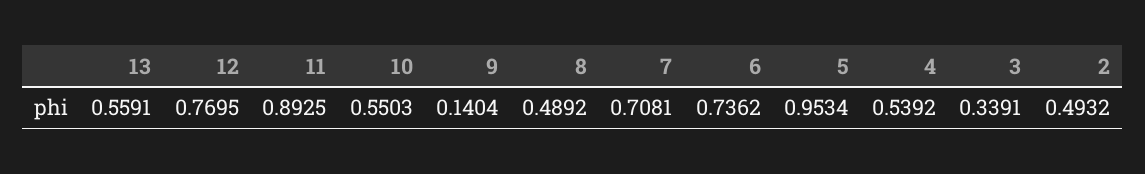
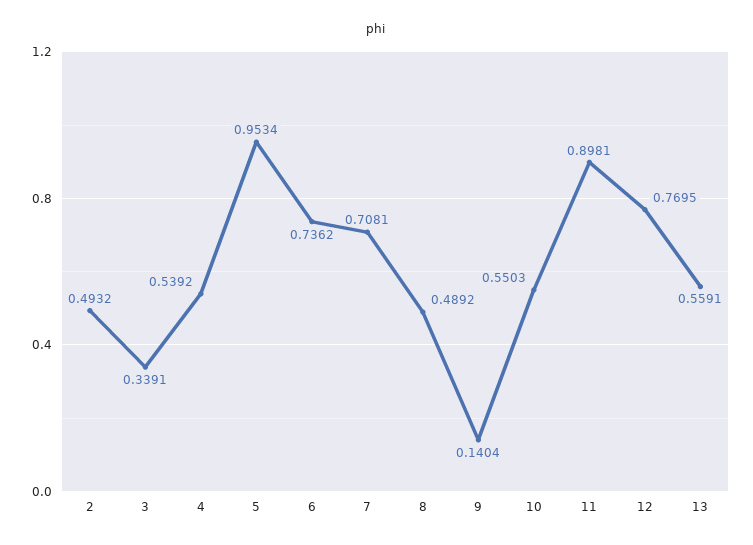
  {
    "13": 0.5591,
    "12": 0.7695,
-   "11": 0.8925,
+   "11": 0.8981,
    "10": 0.5503,
    "9": 0.1404,
    "8": 0.4892,
    "7": 0.7081,
    "6": 0.7362,
    "5": 0.9534,
    "4": 0.5392,
    "3": 0.3391,
    "2": 0.4932
  }

